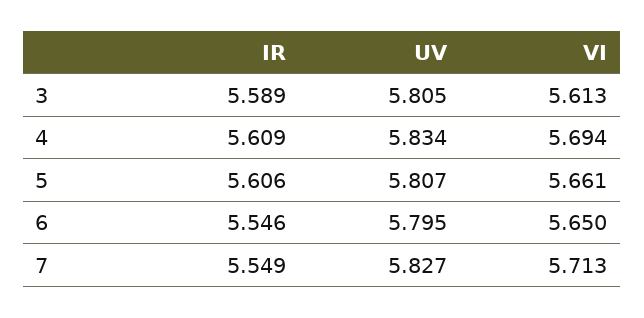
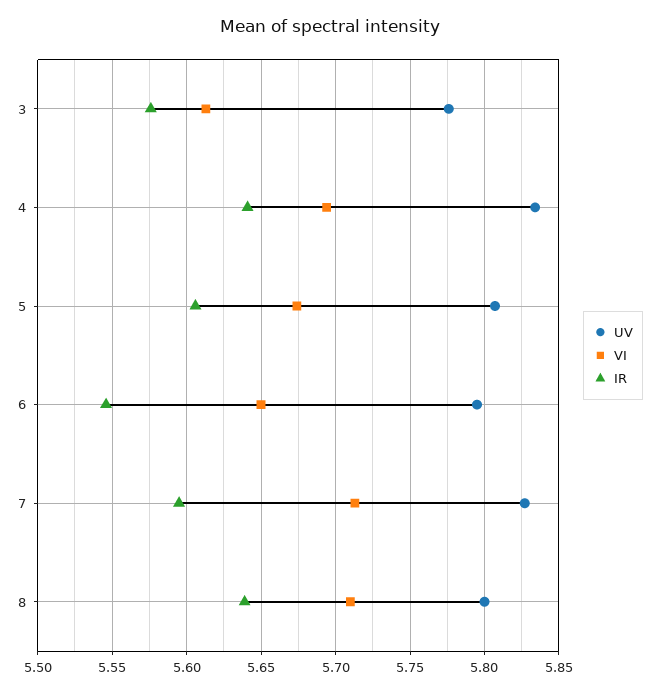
  {
    "IR": {
-     "3": 5.589,
+     "3": 5.575,
-     "4": 5.609,
+     "4": 5.64,
      "5": 5.606,
      "6": 5.546,
-     "7": 5.549
+     "7": 5.595,
+     "8": 5.64
    },
    "UV": {
-     "3": 5.805,
+     "3": 5.775,
      "4": 5.834,
      "5": 5.807,
      "6": 5.795,
-     "7": 5.827
+     "7": 5.827,
+     "8": 5.8
    },
    "VI": {
      "3": 5.613,
      "4": 5.694,
-     "5": 5.661,
+     "5": 5.675,
      "6": 5.65,
-     "7": 5.713
+     "7": 5.713,
+     "8": 5.71
    }
  }

